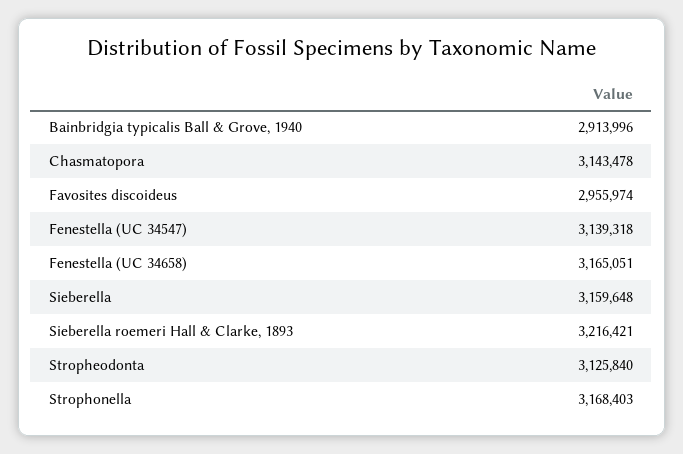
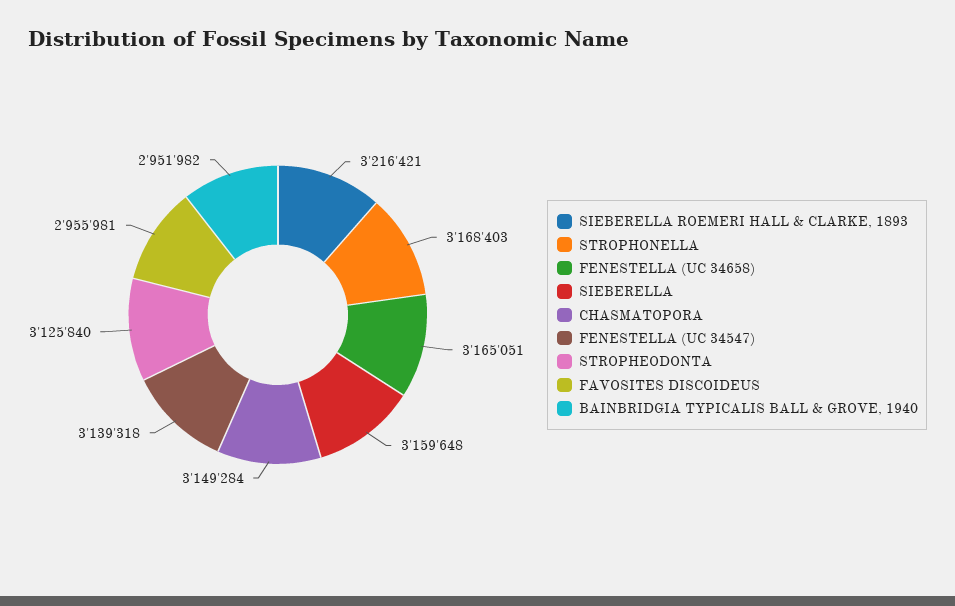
  {
-   "Bainbridgia typicalis Ball & Grove, 1940": 2913996,
+   "Bainbridgia typicalis Ball & Grove, 1940": 2951982,
-   "Chasmatopora": 3143478,
+   "Chasmatopora": 3149284,
-   "Favosites discoideus": 2955974,
+   "Favosites discoideus": 2955981,
    "Fenestella (UC 34547)": 3139318,
    "Fenestella (UC 34658)": 3165051,
    "Sieberella": 3159648,
    "Sieberella roemeri Hall & Clarke, 1893": 3216421,
    "Stropheodonta": 3125840,
    "Strophonella": 3168403
  }

